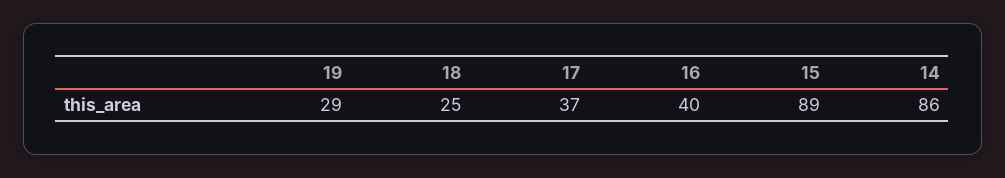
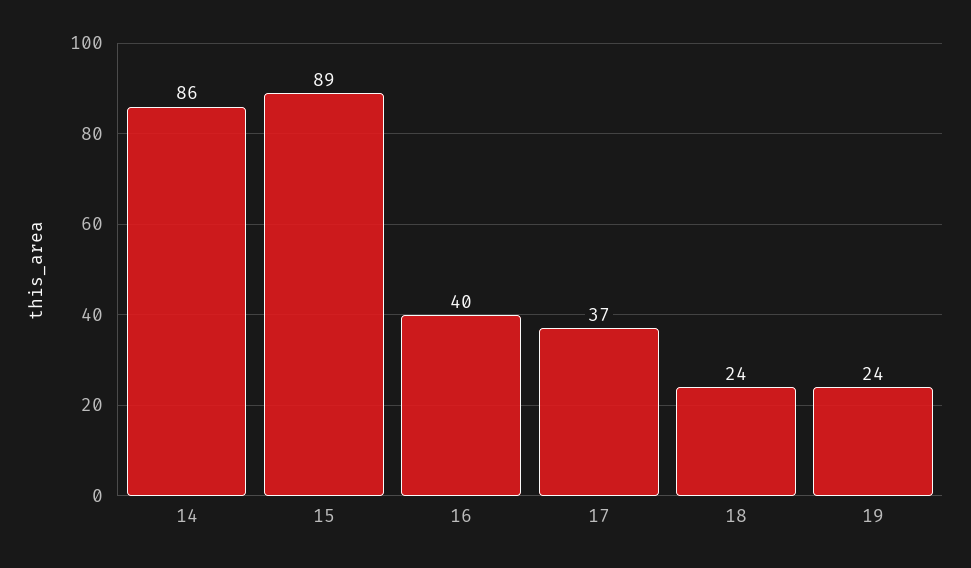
  {
-   "19": 29,
+   "19": 24,
-   "18": 25,
+   "18": 24,
    "17": 37,
    "16": 40,
    "15": 89,
    "14": 86
  }

